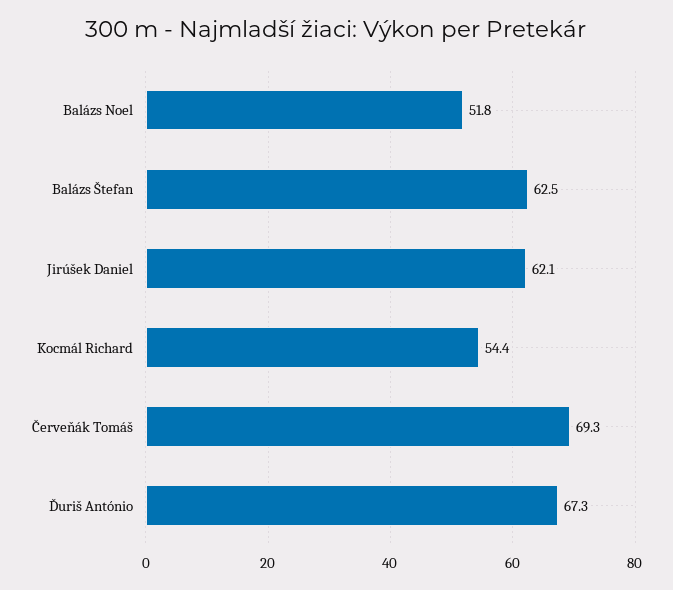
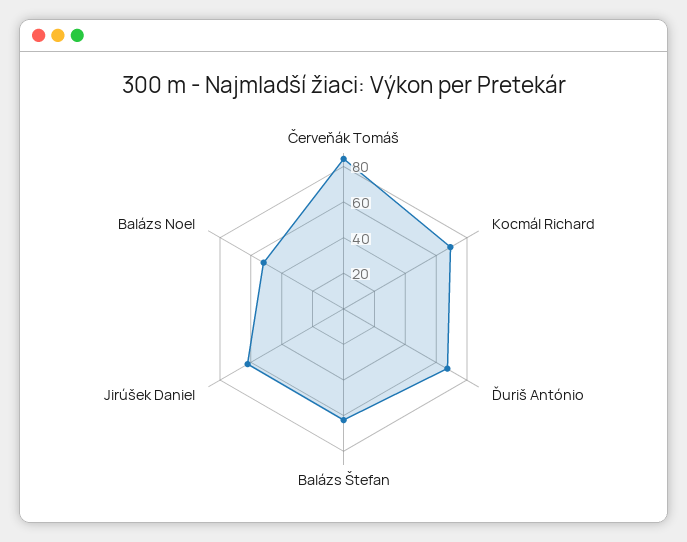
  {
    "Balázs Noel": 51.8,
    "Balázs Štefan": 62.5,
    "Jirúšek Daniel": 62.1,
-   "Kocmál Richard": 54.4,
+   "Kocmál Richard": 70,
-   "Červeňák Tomáš": 69.3,
+   "Červeňák Tomáš": 85,
    "Ďuriš António": 67.3
  }

